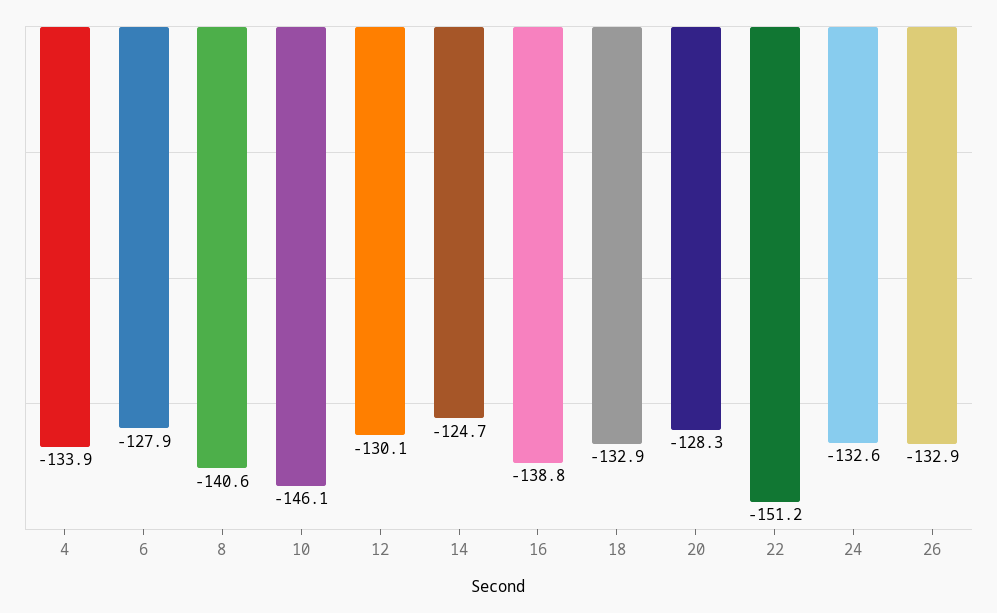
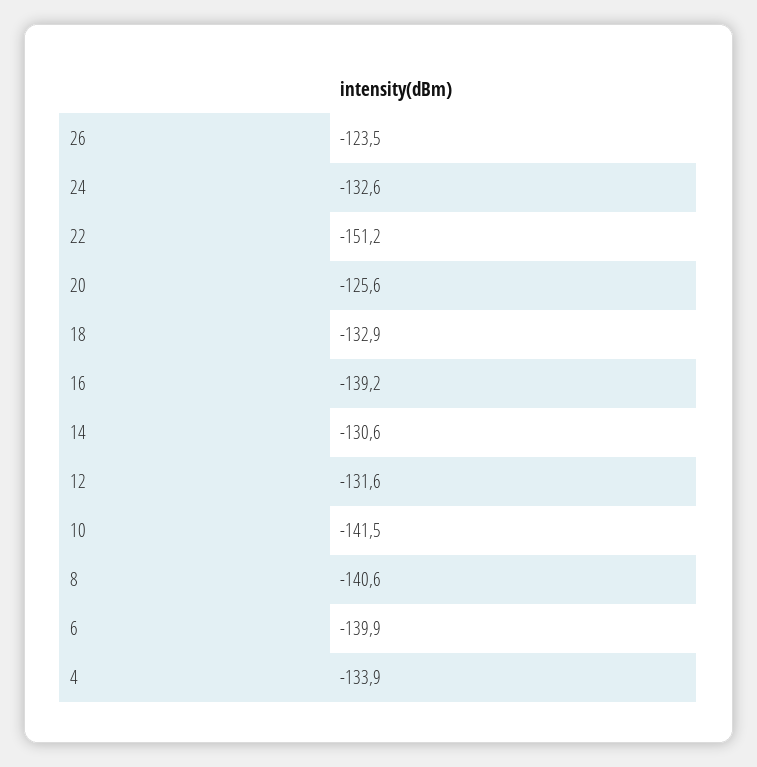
  {
    "4": -133.9,
-   "6": -127.9,
+   "6": -139.9,
    "8": -140.6,
-   "10": -146.1,
+   "10": -141.5,
-   "12": -130.1,
+   "12": -131.6,
-   "14": -124.7,
+   "14": -130.6,
-   "16": -138.8,
+   "16": -139.2,
    "18": -132.9,
-   "20": -128.3,
+   "20": -125.6,
    "22": -151.2,
    "24": -132.6,
-   "26": -132.9
+   "26": -123.5
  }

